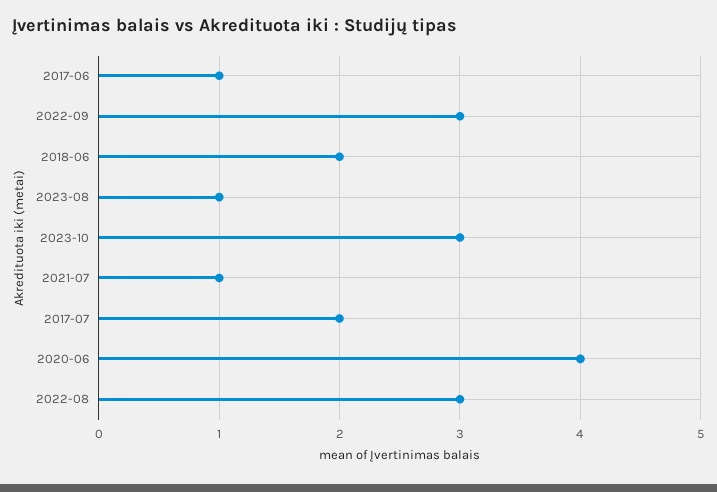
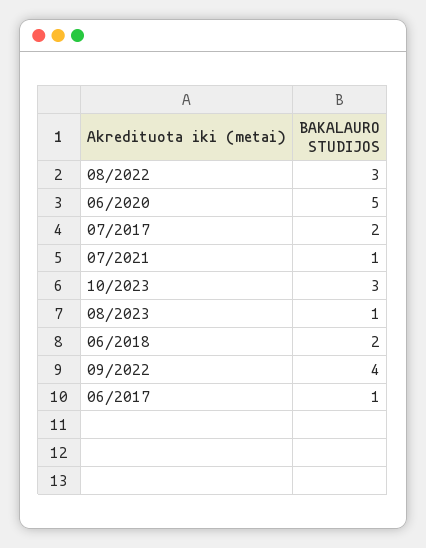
  {
    "2017-06": 1,
-   "2022-09": 3,
+   "2022-09": 4,
    "2018-06": 2,
    "2023-08": 1,
    "2023-10": 3,
    "2021-07": 1,
    "2017-07": 2,
-   "2020-06": 4,
+   "2020-06": 5,
    "2022-08": 3
  }

